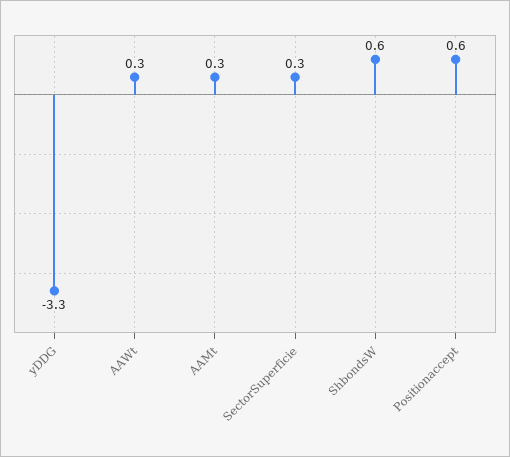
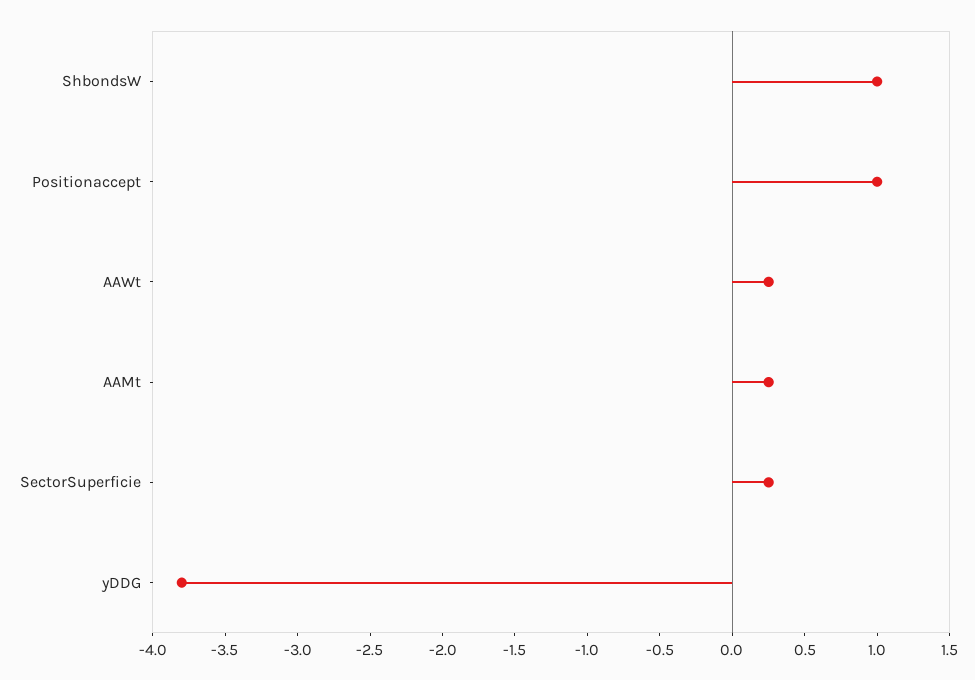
  {
-   "yDDG": -3.3,
+   "yDDG": -3.8,
    "AAWt": 0.3,
    "AAMt": 0.3,
    "SectorSuperficie": 0.3,
-   "ShbondsW": 0.6,
+   "ShbondsW": 1,
-   "Positionaccept": 0.6
+   "Positionaccept": 1
  }

